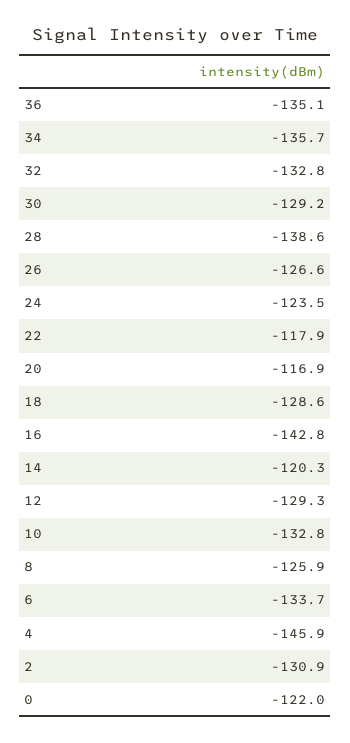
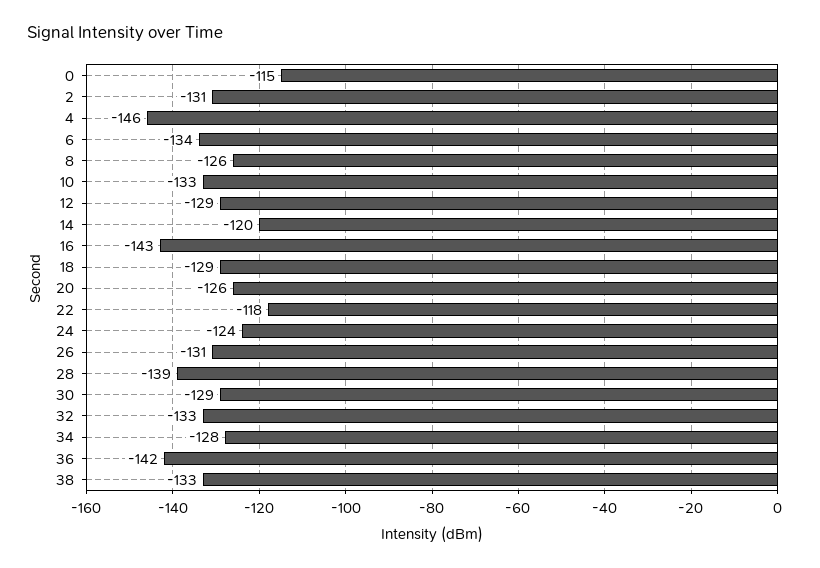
  {
-   "36": -135.1,
+   "36": -142,
-   "34": -135.7,
+   "34": -128,
    "32": -132.8,
    "30": -129.2,
    "28": -138.6,
-   "26": -126.6,
+   "26": -131,
    "24": -123.5,
    "22": -117.9,
-   "20": -116.9,
+   "20": -126,
    "18": -128.6,
    "16": -142.8,
    "14": -120.3,
    "12": -129.3,
    "10": -132.8,
    "8": -125.9,
    "6": -133.7,
    "4": -145.9,
    "2": -130.9,
-   "0": -122
+   "0": -115,
+   "38": -133
  }

